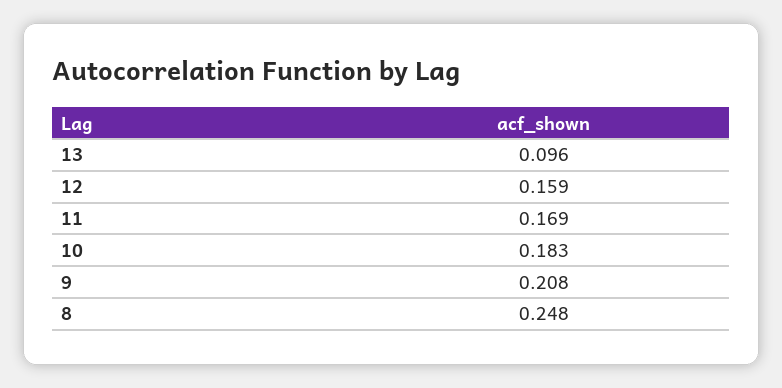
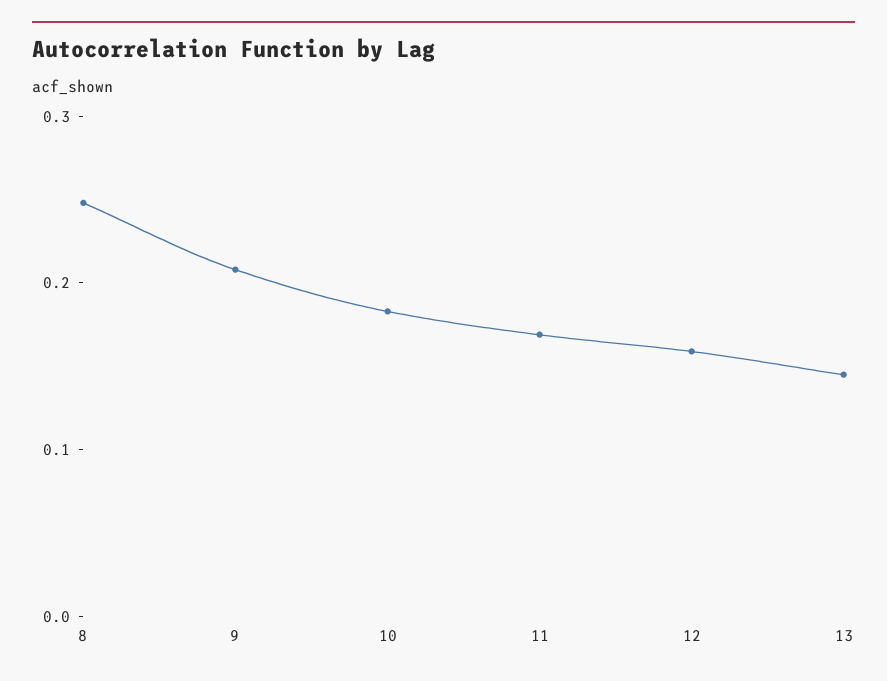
  {
-   "13": 0.096,
+   "13": 0.14,
    "12": 0.159,
    "11": 0.169,
    "10": 0.183,
    "9": 0.208,
    "8": 0.248
  }

